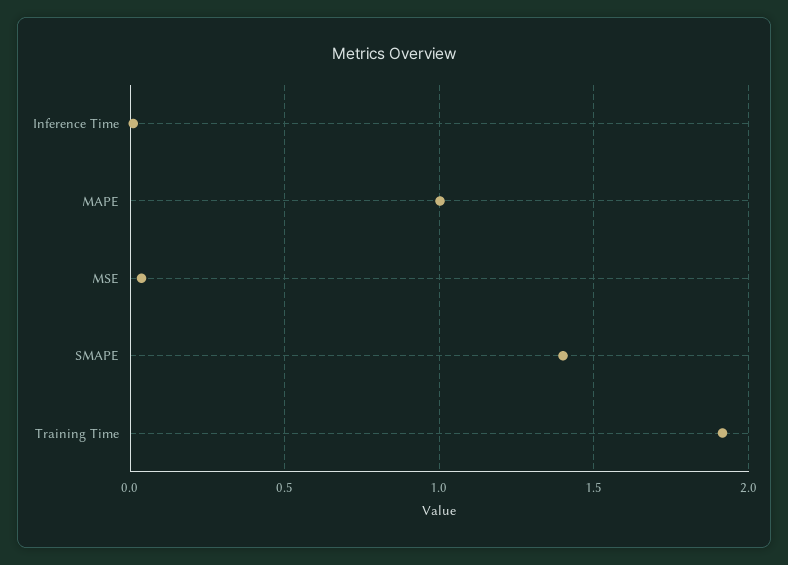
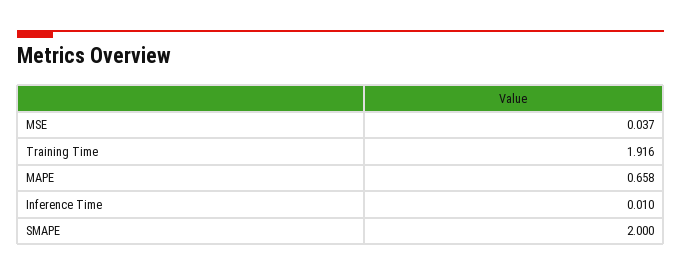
  {
    "Inference Time": 0.01,
-   "MAPE": 1,
+   "MAPE": 0.658,
    "MSE": 0.037,
-   "SMAPE": 1.4,
+   "SMAPE": 2,
    "Training Time": 1.916
  }

